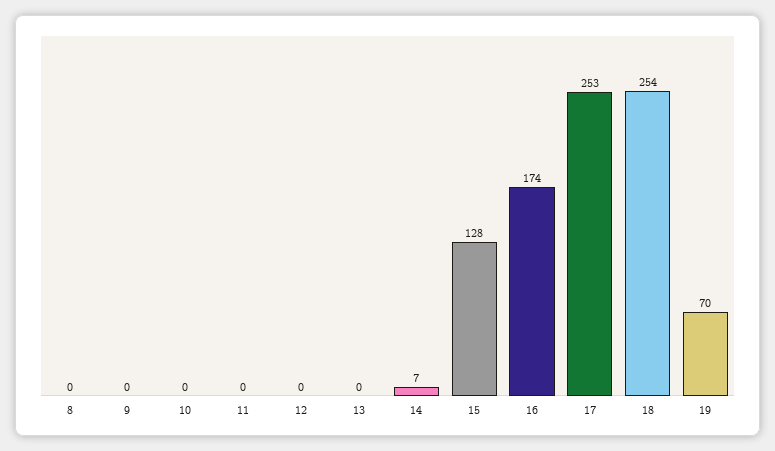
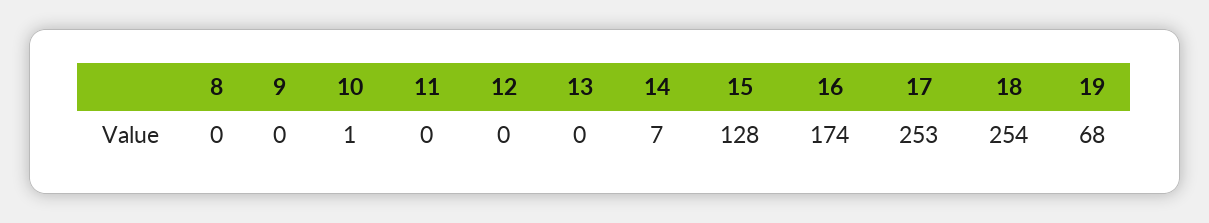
  {
    "8": 0,
    "9": 0,
-   "10": 0,
+   "10": 1,
    "11": 0,
    "12": 0,
    "13": 0,
    "14": 7,
    "15": 128,
    "16": 174,
    "17": 253,
    "18": 254,
-   "19": 70
+   "19": 68
  }

